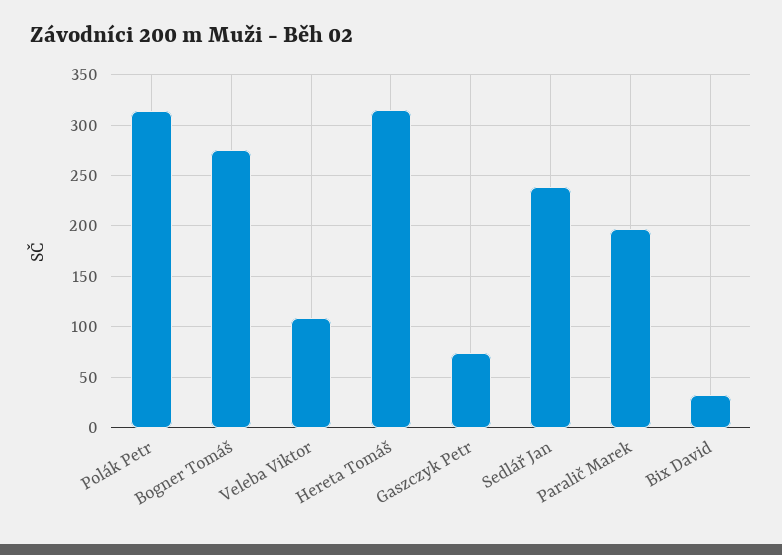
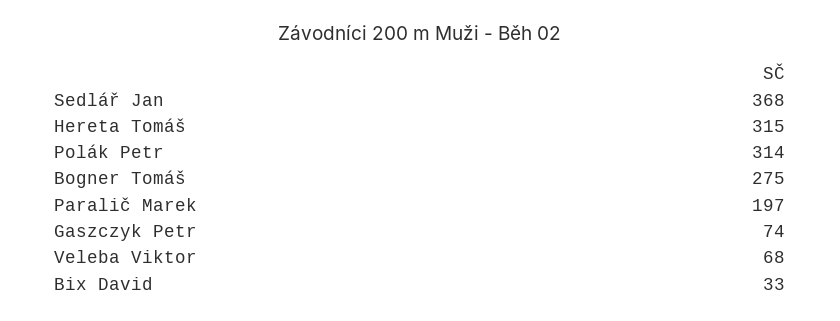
  {
    "Polák Petr": 314,
    "Bogner Tomáš": 275,
-   "Veleba Viktor": 110,
+   "Veleba Viktor": 68,
    "Hereta Tomáš": 315,
    "Gaszczyk Petr": 74,
-   "Sedlář Jan": 240,
+   "Sedlář Jan": 368,
    "Paralič Marek": 197,
    "Bix David": 33
  }

